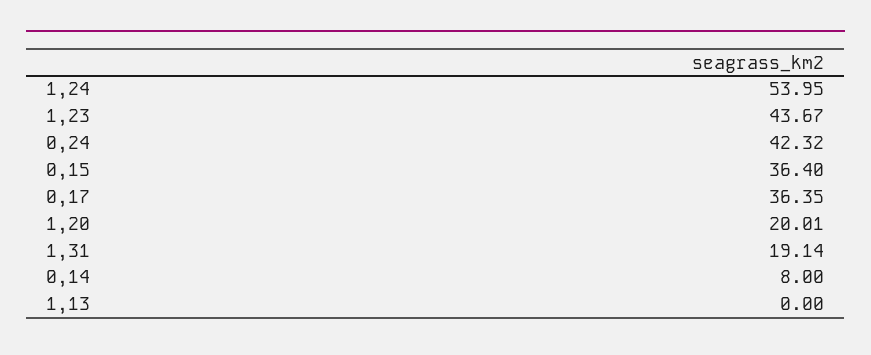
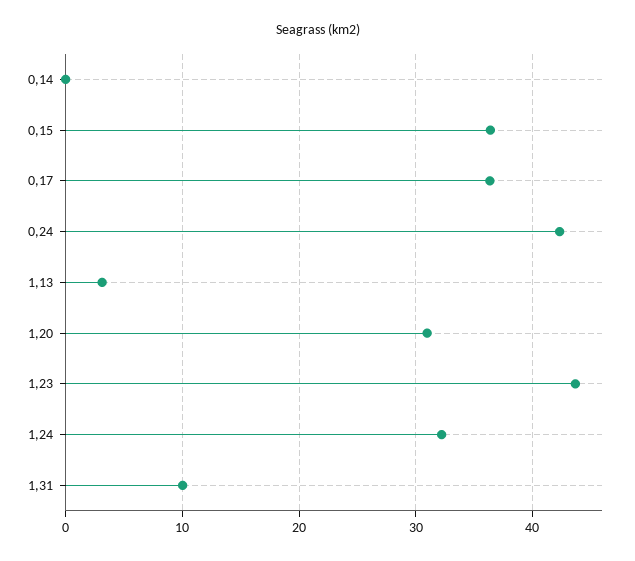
  {
-   "1,24": 53.95,
+   "1,24": 32,
    "1,23": 43.67,
    "0,24": 42.32,
    "0,15": 36.4,
    "0,17": 36.35,
-   "1,20": 20.01,
+   "1,20": 31,
-   "1,31": 19.14,
+   "1,31": 10,
-   "0,14": 8,
+   "0,14": 0,
-   "1,13": 0
+   "1,13": 3
  }

